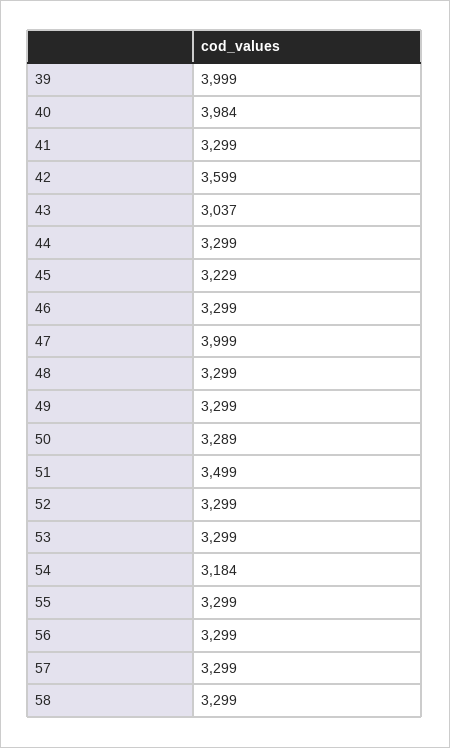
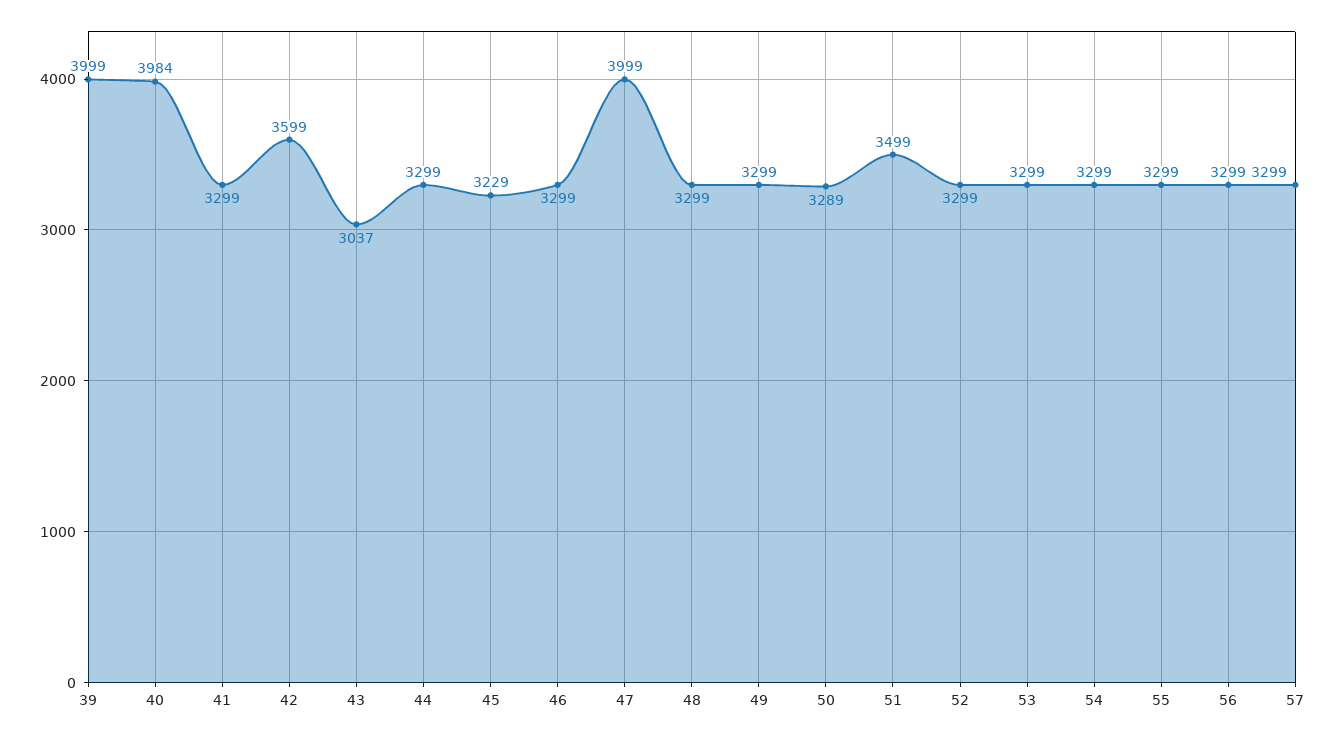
  {
    "39": 3999,
    "40": 3984,
    "41": 3299,
    "42": 3599,
    "43": 3037,
    "44": 3299,
    "45": 3229,
    "46": 3299,
    "47": 3999,
    "48": 3299,
    "49": 3299,
    "50": 3289,
    "51": 3499,
    "52": 3299,
    "53": 3299,
-   "54": 3184,
+   "54": 3299,
    "55": 3299,
    "56": 3299,
-   "57": 3299,
+   "57": 3299
-   "58": 3299
  }

